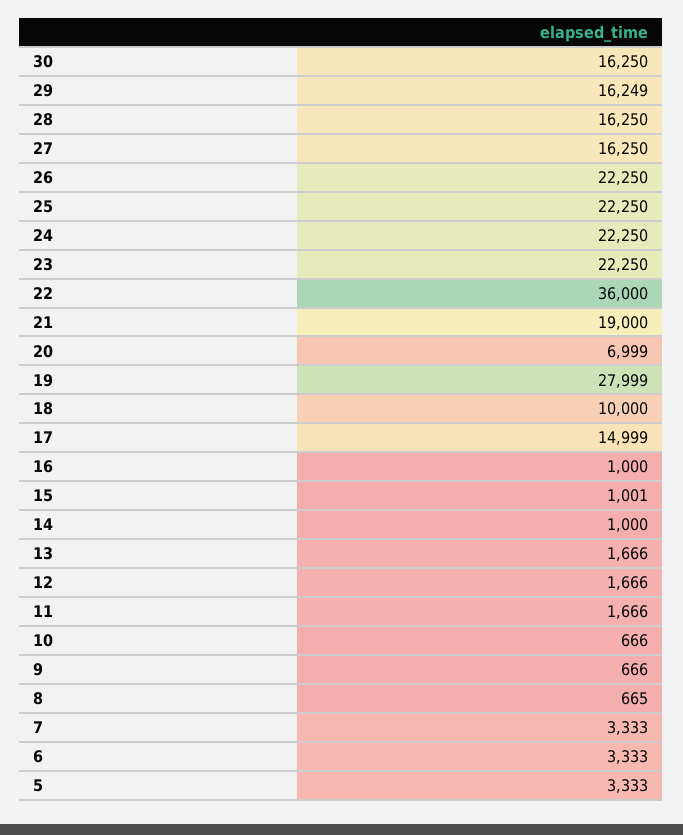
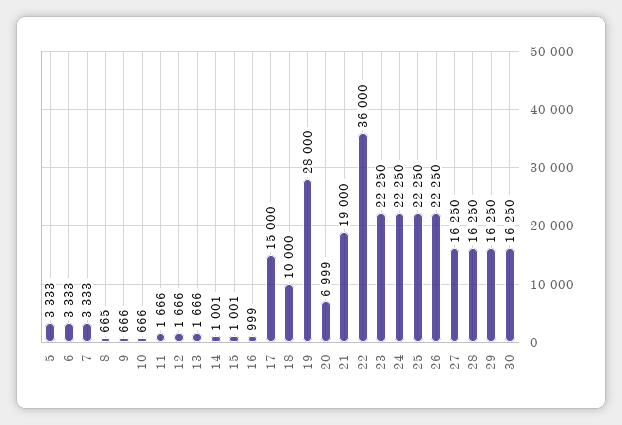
  {
    "30": 16250,
-   "29": 16249,
+   "29": 16250,
    "28": 16250,
    "27": 16250,
    "26": 22250,
    "25": 22250,
    "24": 22250,
    "23": 22250,
    "22": 36000,
    "21": 19000,
    "20": 6999,
-   "19": 27999,
+   "19": 28000,
    "18": 10000,
-   "17": 14999,
+   "17": 15000,
-   "16": 1000,
+   "16": 999,
    "15": 1001,
-   "14": 1000,
+   "14": 1001,
    "13": 1666,
    "12": 1666,
    "11": 1666,
    "10": 666,
    "9": 666,
    "8": 665,
    "7": 3333,
    "6": 3333,
    "5": 3333
  }

